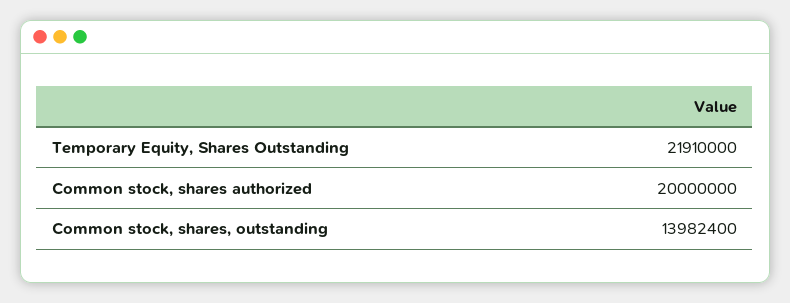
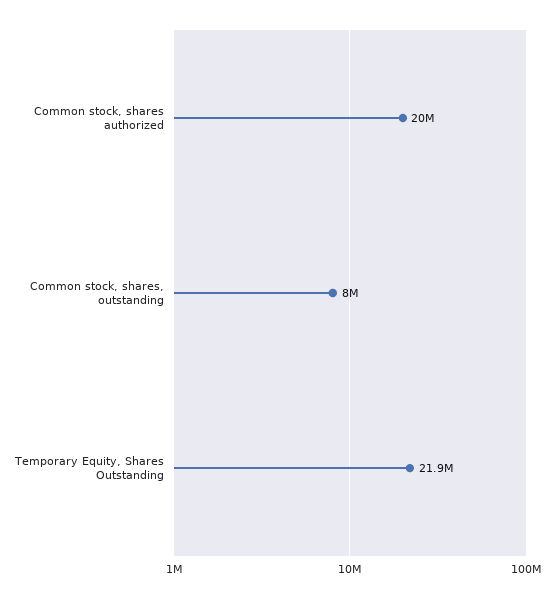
  {
    "Temporary Equity, Shares Outstanding": 21910000,
    "Common stock, shares authorized": 20000000,
-   "Common stock, shares, outstanding": 13982400
+   "Common stock, shares, outstanding": 8000000
  }

